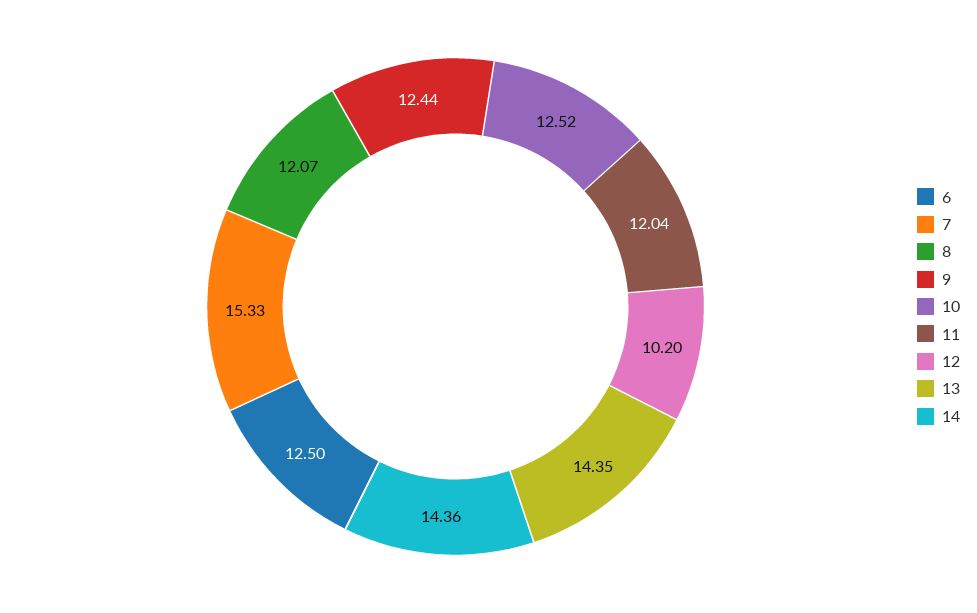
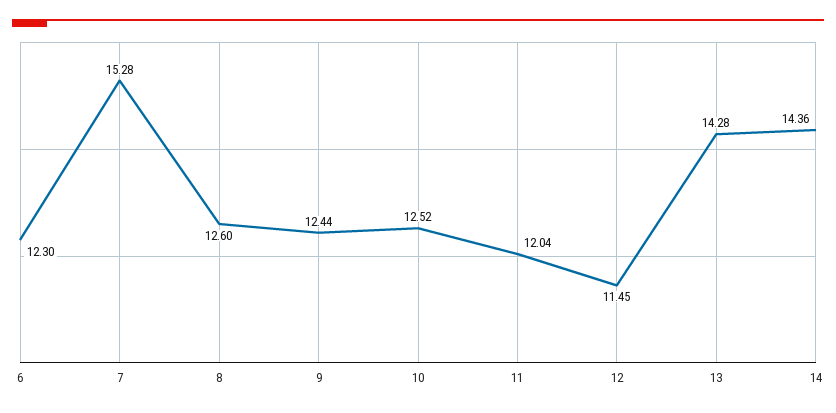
  {
-   "6": 12.5,
+   "6": 12.3,
-   "7": 15.33,
+   "7": 15.28,
-   "8": 12.07,
+   "8": 12.6,
    "9": 12.44,
    "10": 12.52,
    "11": 12.04,
-   "12": 10.2,
+   "12": 11.45,
-   "13": 14.35,
+   "13": 14.28,
    "14": 14.36
  }

